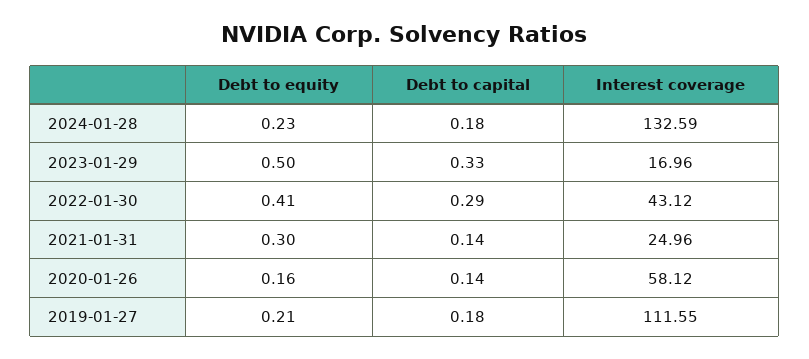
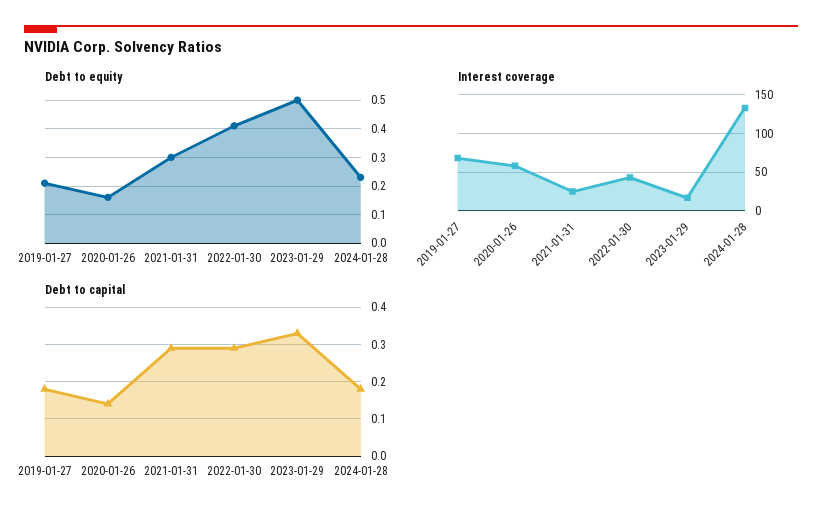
  {
    "Debt to equity": {
      "2024-01-28": 0.23,
      "2023-01-29": 0.5,
      "2022-01-30": 0.41,
      "2021-01-31": 0.3,
      "2020-01-26": 0.16,
      "2019-01-27": 0.21
    },
    "Debt to capital": {
      "2024-01-28": 0.18,
      "2023-01-29": 0.33,
      "2022-01-30": 0.29,
-     "2021-01-31": 0.14,
+     "2021-01-31": 0.3,
      "2020-01-26": 0.14,
      "2019-01-27": 0.18
    },
    "Interest coverage": {
      "2024-01-28": 132.59,
      "2023-01-29": 16.96,
      "2022-01-30": 43.12,
      "2021-01-31": 24.96,
      "2020-01-26": 58.12,
-     "2019-01-27": 111.55
+     "2019-01-27": 70
    }
  }

